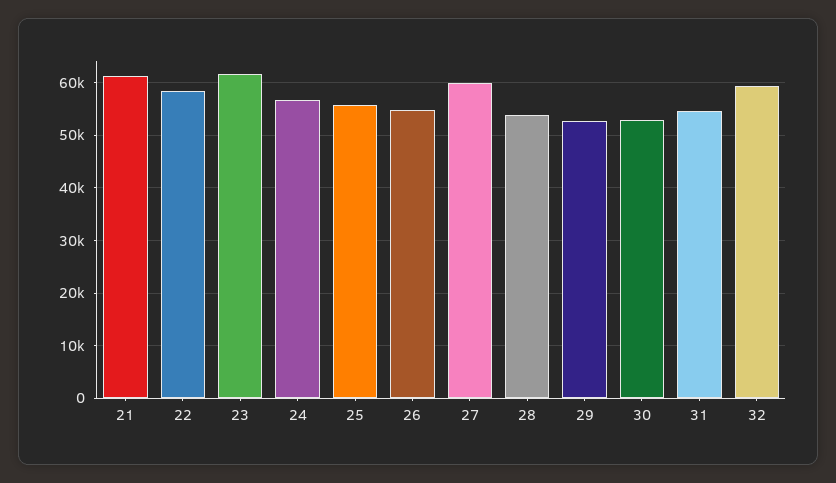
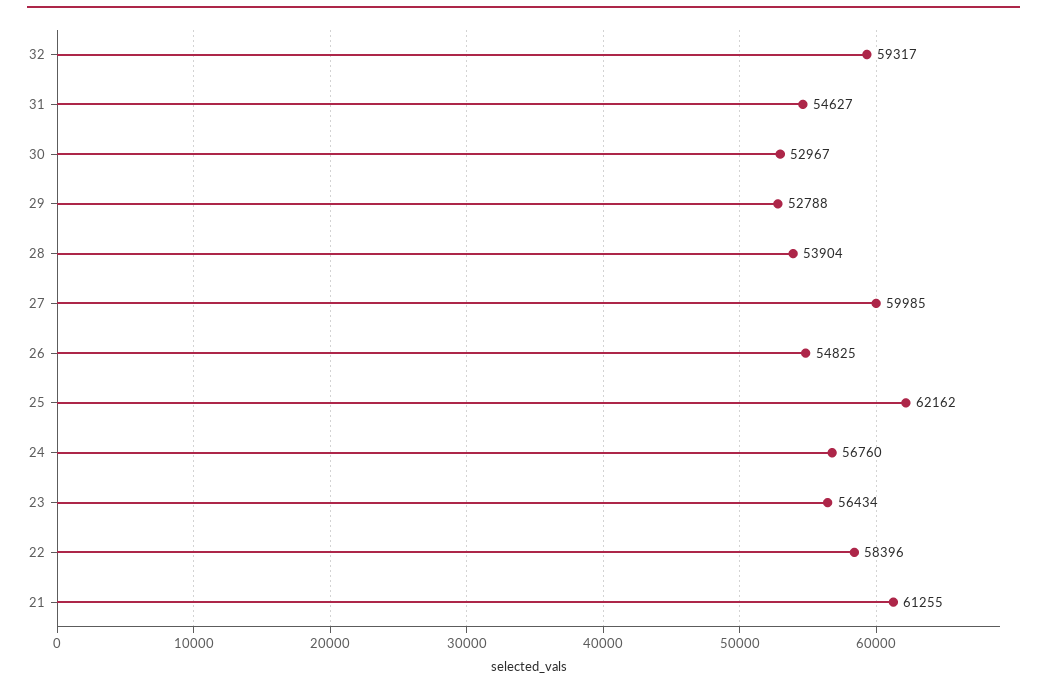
  {
    "21": 61255,
    "22": 58396,
-   "23": 62000,
+   "23": 56434,
    "24": 56760,
-   "25": 56000,
+   "25": 62162,
    "26": 54825,
    "27": 59985,
    "28": 53904,
    "29": 52788,
    "30": 52967,
    "31": 54627,
    "32": 59317
  }

